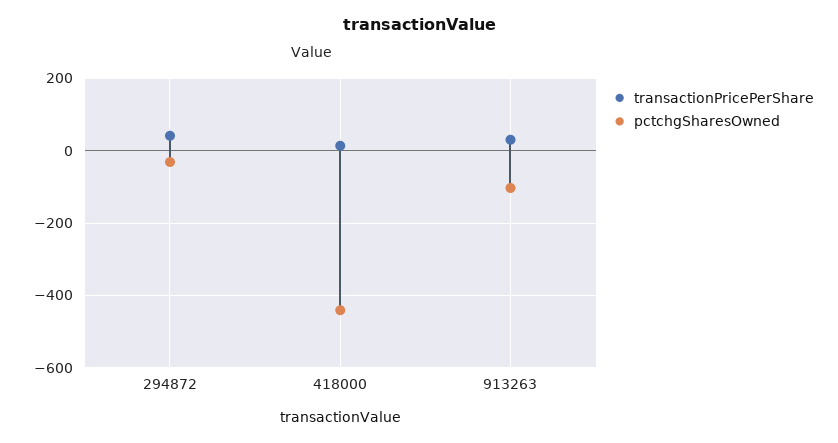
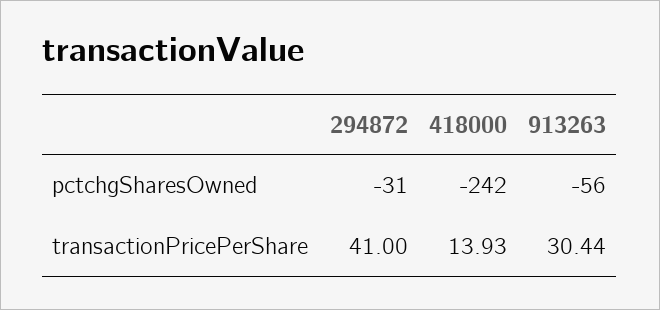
  {
    "transactionPricePerShare": {
      "294872": 41,
      "418000": 13.93,
      "913263": 30.44
    },
    "pctchgSharesOwned": {
      "294872": -31,
-     "418000": -440,
+     "418000": -242,
-     "913263": -100
+     "913263": -56
    }
  }

